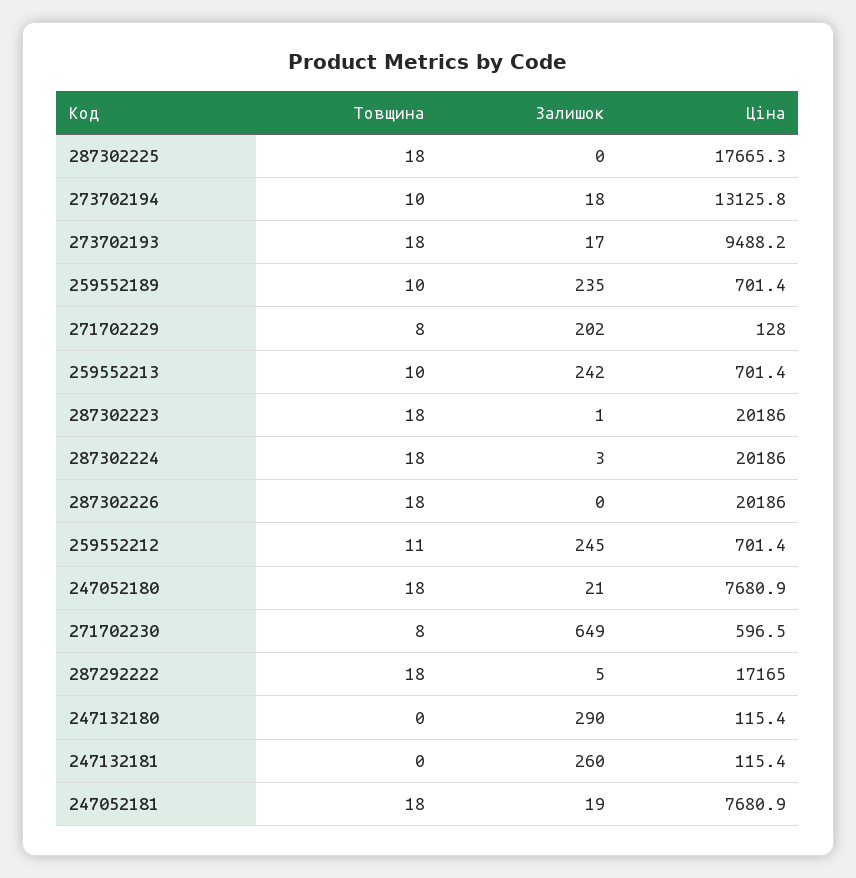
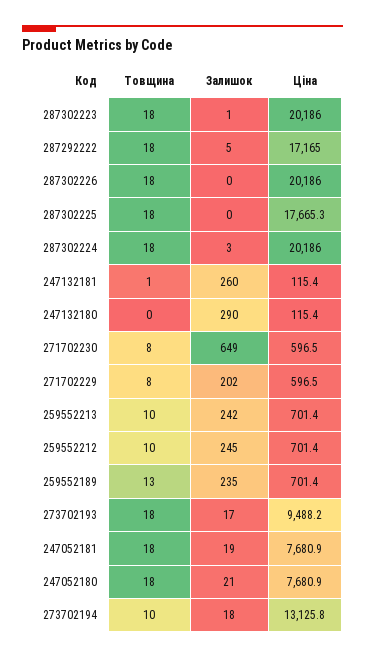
  {
    "Товщина": {
      "287302225": 18,
      "273702194": 10,
      "273702193": 18,
-     "259552189": 10,
+     "259552189": 13,
      "271702229": 8,
      "259552213": 10,
      "287302223": 18,
      "287302224": 18,
      "287302226": 18,
-     "259552212": 11,
+     "259552212": 10,
      "247052180": 18,
      "271702230": 8,
      "287292222": 18,
      "247132180": 0,
-     "247132181": 0,
+     "247132181": 1,
      "247052181": 18
    },
    "Залишок": {
      "287302225": 0,
      "273702194": 18,
      "273702193": 17,
      "259552189": 235,
      "271702229": 202,
      "259552213": 242,
      "287302223": 1,
      "287302224": 3,
      "287302226": 0,
      "259552212": 245,
      "247052180": 21,
      "271702230": 649,
      "287292222": 5,
      "247132180": 290,
      "247132181": 260,
      "247052181": 19
    },
    "Ціна": {
      "287302225": 17665.3,
      "273702194": 13125.8,
      "273702193": 9488.2,
      "259552189": 701.4,
-     "271702229": 128,
+     "271702229": 596.5,
      "259552213": 701.4,
      "287302223": 20186,
      "287302224": 20186,
      "287302226": 20186,
      "259552212": 701.4,
      "247052180": 7680.9,
      "271702230": 596.5,
      "287292222": 17165,
      "247132180": 115.4,
      "247132181": 115.4,
      "247052181": 7680.9
    }
  }

